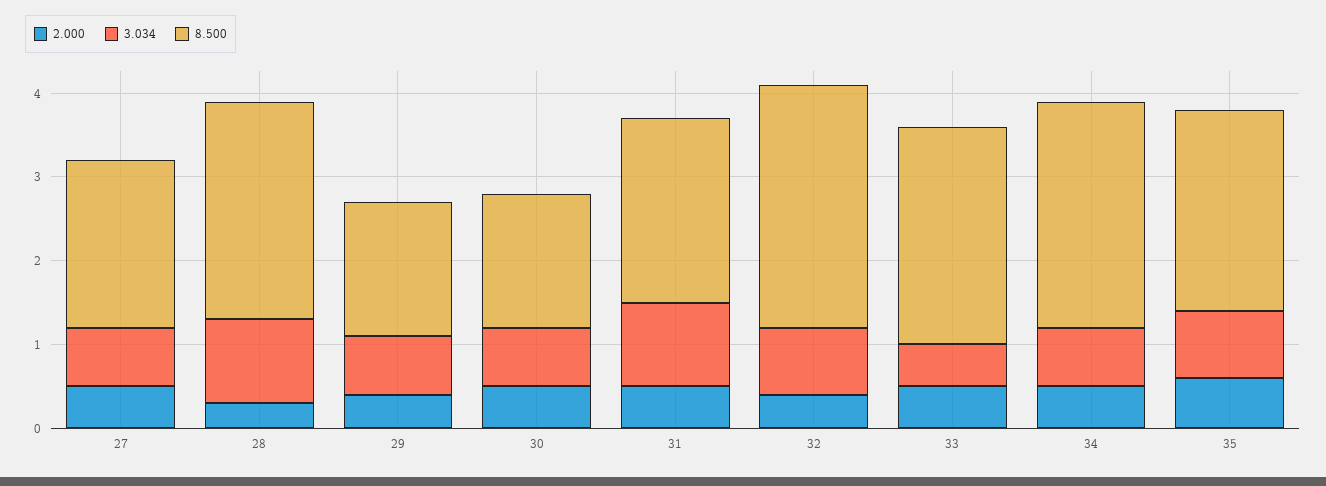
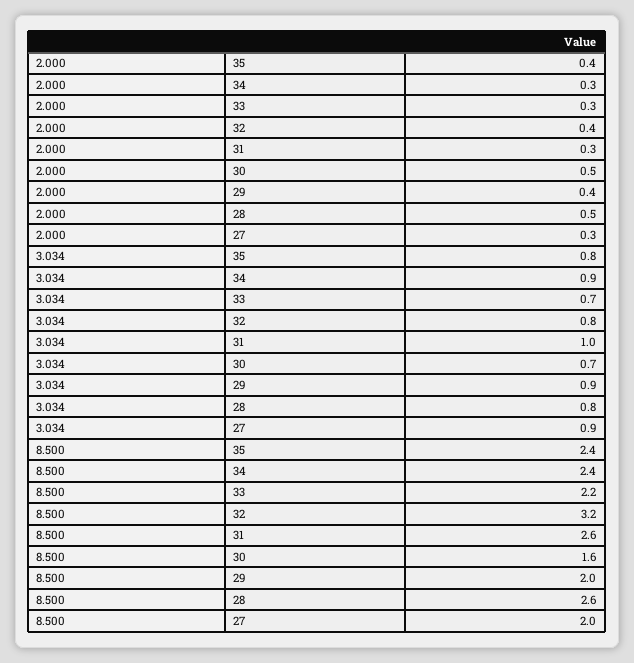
  {
    "2.000": {
-     "27": 0.5,
+     "27": 0.3,
-     "28": 0.3,
+     "28": 0.5,
      "29": 0.4,
      "30": 0.5,
-     "31": 0.5,
+     "31": 0.3,
      "32": 0.4,
-     "33": 0.5,
+     "33": 0.3,
-     "34": 0.5,
+     "34": 0.3,
-     "35": 0.6
+     "35": 0.4
    },
    "3.034": {
-     "27": 0.7,
+     "27": 0.9,
-     "28": 1,
+     "28": 0.8,
-     "29": 0.7,
+     "29": 0.9,
      "30": 0.7,
      "31": 1,
      "32": 0.8,
-     "33": 0.5,
+     "33": 0.7,
-     "34": 0.7,
+     "34": 0.9,
      "35": 0.8
    },
    "8.500": {
      "27": 2,
      "28": 2.6,
-     "29": 1.6,
+     "29": 2,
      "30": 1.6,
-     "31": 2.2,
+     "31": 2.6,
-     "32": 2.9,
+     "32": 3.2,
-     "33": 2.6,
+     "33": 2.2,
-     "34": 2.7,
+     "34": 2.4,
      "35": 2.4
    }
  }

